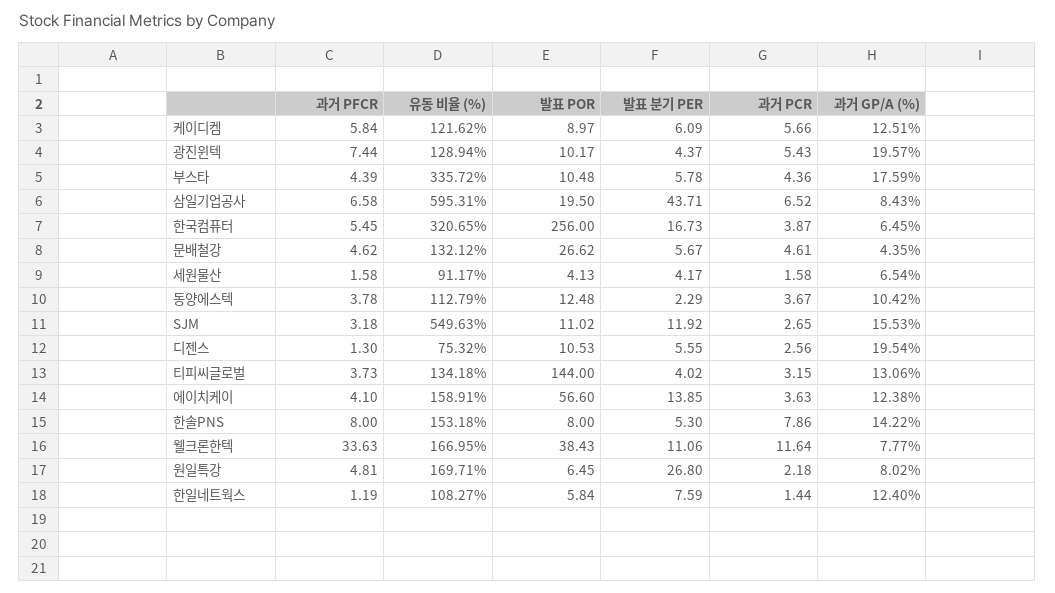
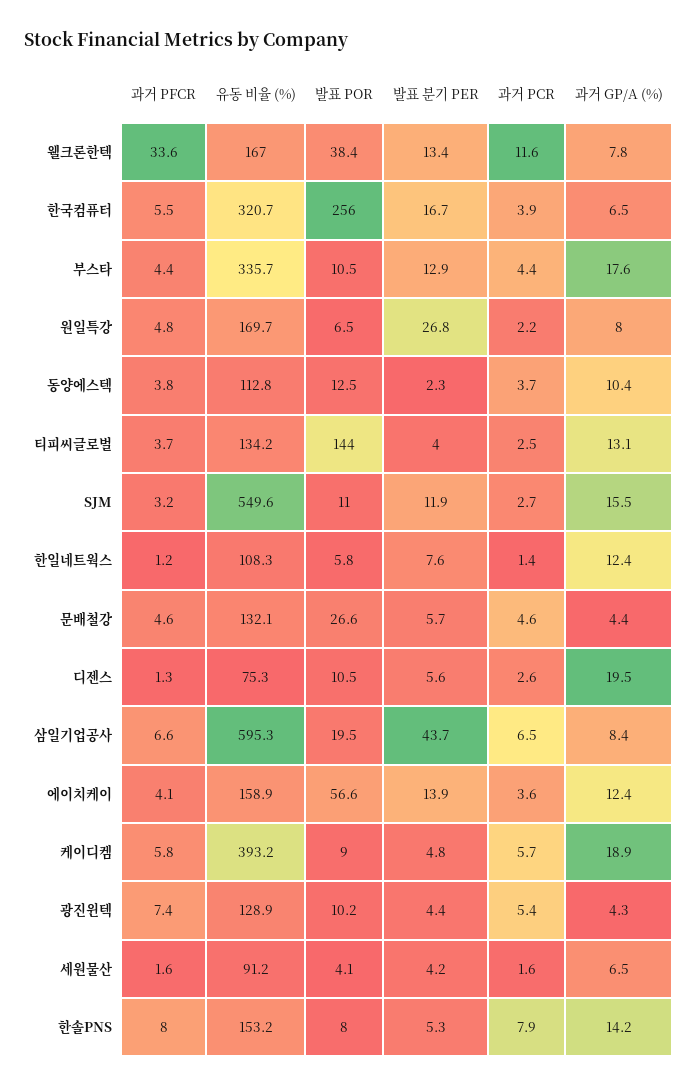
  {
    "과거 PFCR": {
      "케이디켐": 5.84,
      "광진윈텍": 7.44,
      "부스타": 4.39,
      "삼일기업공사": 6.58,
      "한국컴퓨터": 5.45,
      "문배철강": 4.62,
      "세원물산": 1.58,
      "동양에스텍": 3.78,
      "SJM": 3.18,
      "디젠스": 1.3,
      "티피씨글로벌": 3.73,
      "에이치케이": 4.1,
      "한솔PNS": 8,
      "웰크론한텍": 33.63,
      "원일특강": 4.81,
      "한일네트웍스": 1.19
    },
    "유동 비율 (%)": {
-     "케이디켐": 121.62,
+     "케이디켐": 393.2,
      "광진윈텍": 128.94,
      "부스타": 335.72,
      "삼일기업공사": 595.31,
      "한국컴퓨터": 320.65,
      "문배철강": 132.12,
      "세원물산": 91.17,
      "동양에스텍": 112.79,
      "SJM": 549.63,
      "디젠스": 75.32,
      "티피씨글로벌": 134.18,
      "에이치케이": 158.91,
      "한솔PNS": 153.18,
      "웰크론한텍": 166.95,
      "원일특강": 169.71,
      "한일네트웍스": 108.27
    },
    "발표 POR": {
      "케이디켐": 8.97,
      "광진윈텍": 10.17,
      "부스타": 10.48,
      "삼일기업공사": 19.5,
      "한국컴퓨터": 256,
      "문배철강": 26.62,
      "세원물산": 4.13,
      "동양에스텍": 12.48,
      "SJM": 11.02,
      "디젠스": 10.53,
      "티피씨글로벌": 144,
      "에이치케이": 56.6,
      "한솔PNS": 8,
      "웰크론한텍": 38.43,
      "원일특강": 6.45,
      "한일네트웍스": 5.84
    },
    "발표 분기 PER": {
-     "케이디켐": 6.09,
+     "케이디켐": 4.8,
      "광진윈텍": 4.37,
-     "부스타": 5.78,
+     "부스타": 12.9,
      "삼일기업공사": 43.71,
      "한국컴퓨터": 16.73,
      "문배철강": 5.67,
      "세원물산": 4.17,
      "동양에스텍": 2.29,
      "SJM": 11.92,
      "디젠스": 5.55,
      "티피씨글로벌": 4.02,
      "에이치케이": 13.85,
      "한솔PNS": 5.3,
-     "웰크론한텍": 11.06,
+     "웰크론한텍": 13.4,
      "원일특강": 26.8,
      "한일네트웍스": 7.59
    },
    "과거 PCR": {
      "케이디켐": 5.66,
      "광진윈텍": 5.43,
      "부스타": 4.36,
      "삼일기업공사": 6.52,
      "한국컴퓨터": 3.87,
      "문배철강": 4.61,
      "세원물산": 1.58,
      "동양에스텍": 3.67,
      "SJM": 2.65,
      "디젠스": 2.56,
-     "티피씨글로벌": 3.15,
+     "티피씨글로벌": 2.5,
      "에이치케이": 3.63,
      "한솔PNS": 7.86,
      "웰크론한텍": 11.64,
      "원일특강": 2.18,
      "한일네트웍스": 1.44
    },
    "과거 GP/A (%)": {
-     "케이디켐": 12.51,
+     "케이디켐": 18.9,
-     "광진윈텍": 19.57,
+     "광진윈텍": 4.3,
      "부스타": 17.59,
      "삼일기업공사": 8.43,
      "한국컴퓨터": 6.45,
      "문배철강": 4.35,
      "세원물산": 6.54,
      "동양에스텍": 10.42,
      "SJM": 15.53,
      "디젠스": 19.54,
      "티피씨글로벌": 13.06,
      "에이치케이": 12.38,
      "한솔PNS": 14.22,
      "웰크론한텍": 7.77,
      "원일특강": 8.02,
      "한일네트웍스": 12.4
    }
  }

